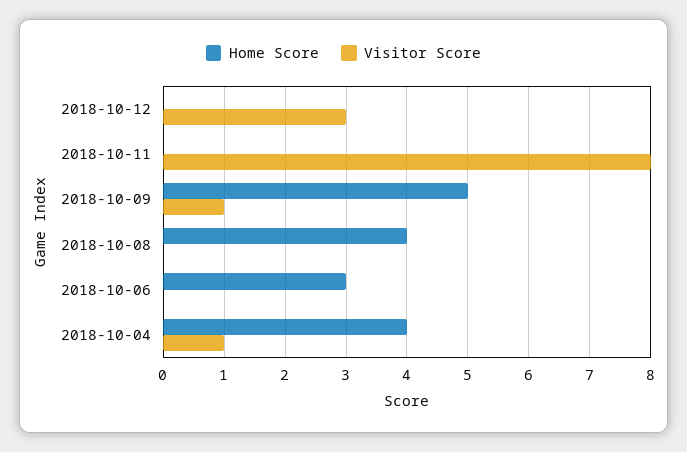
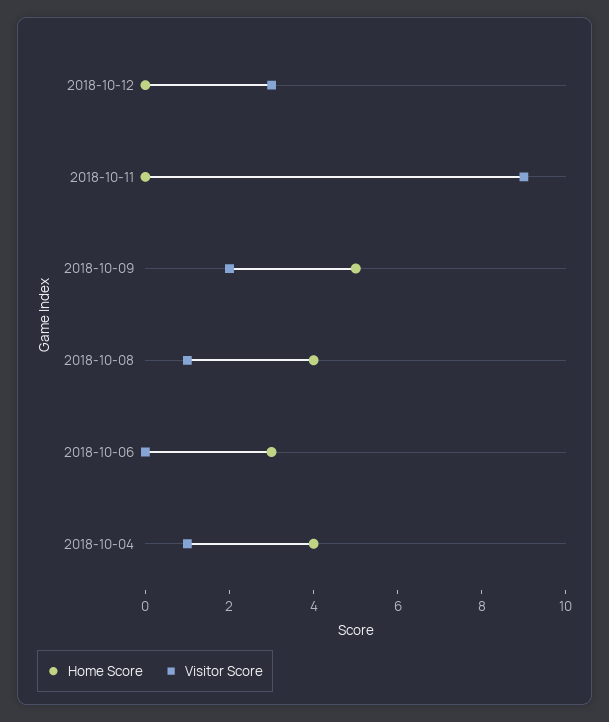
  {
    "Home Score": {
      "2018-10-12": 0,
      "2018-10-11": 0,
      "2018-10-09": 5,
      "2018-10-08": 4,
      "2018-10-06": 3,
      "2018-10-04": 4
    },
    "Visitor Score": {
      "2018-10-12": 3,
-     "2018-10-11": 8,
+     "2018-10-11": 9,
-     "2018-10-09": 1,
+     "2018-10-09": 2,
-     "2018-10-08": 0,
+     "2018-10-08": 1,
      "2018-10-06": 0,
      "2018-10-04": 1
    }
  }

